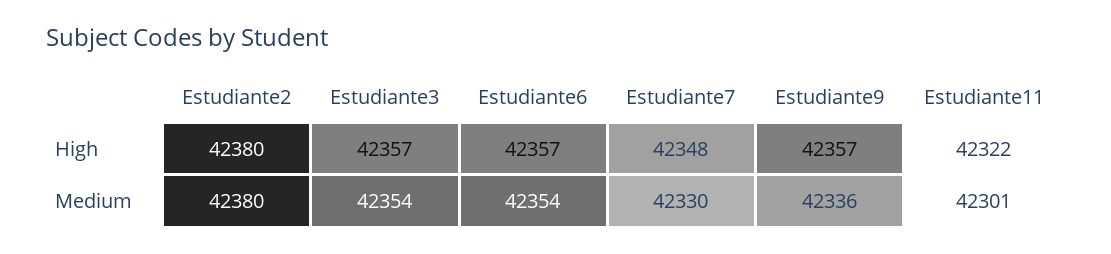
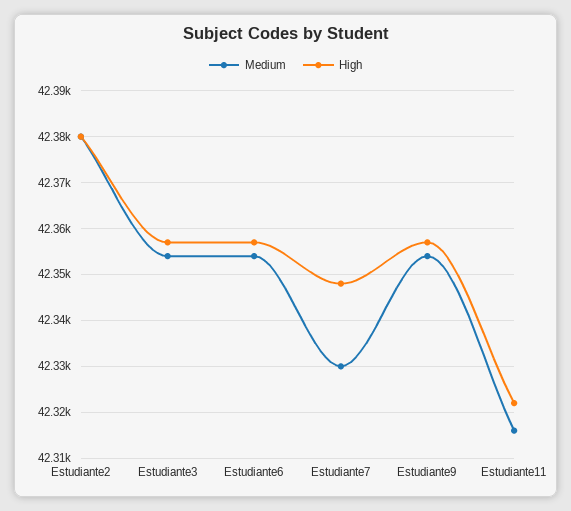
  {
    "High": {
      "Estudiante2": 42380,
      "Estudiante3": 42357,
      "Estudiante6": 42357,
      "Estudiante7": 42348,
      "Estudiante9": 42357,
      "Estudiante11": 42322
    },
    "Medium": {
      "Estudiante2": 42380,
      "Estudiante3": 42354,
      "Estudiante6": 42354,
      "Estudiante7": 42330,
-     "Estudiante9": 42336,
+     "Estudiante9": 42355,
-     "Estudiante11": 42301
+     "Estudiante11": 42315
    }
  }

